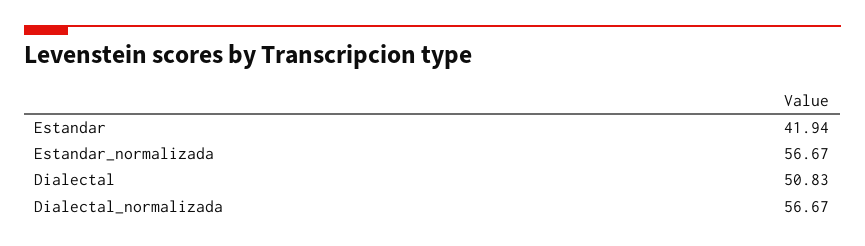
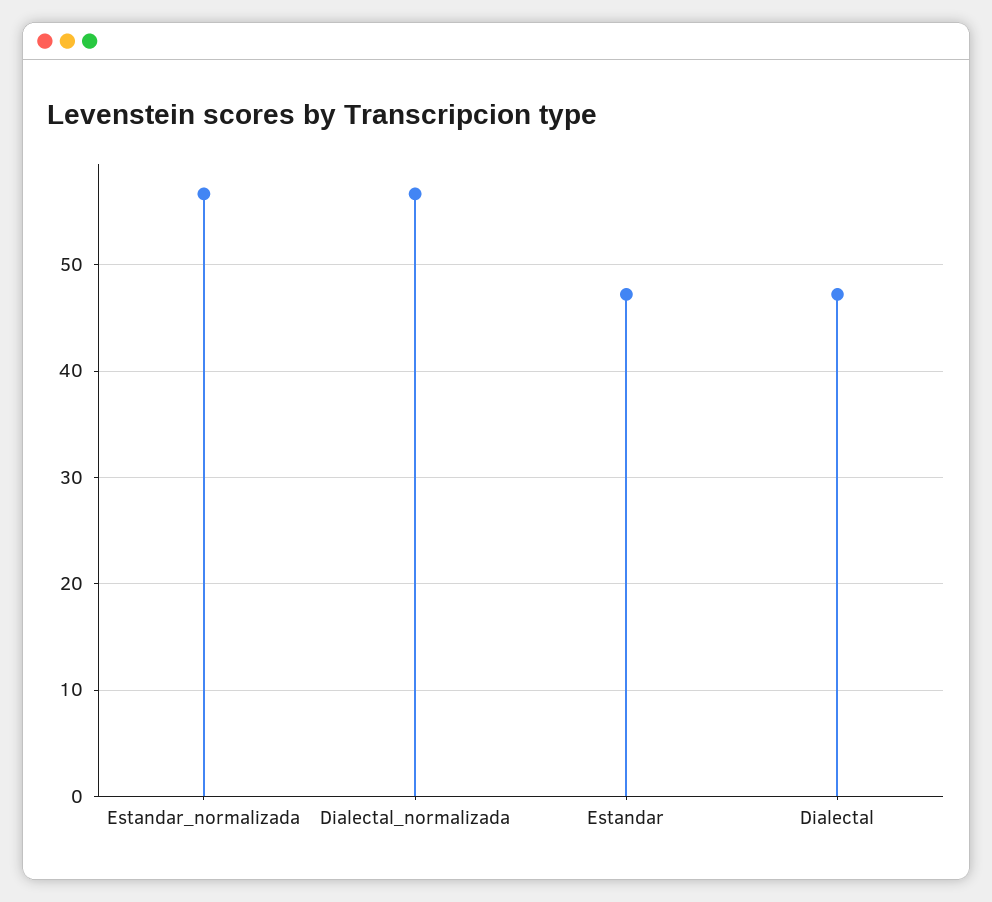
  {
-   "Estandar": 41.94,
+   "Estandar": 47,
    "Estandar_normalizada": 56.67,
-   "Dialectal": 50.83,
+   "Dialectal": 47,
    "Dialectal_normalizada": 56.67
  }

